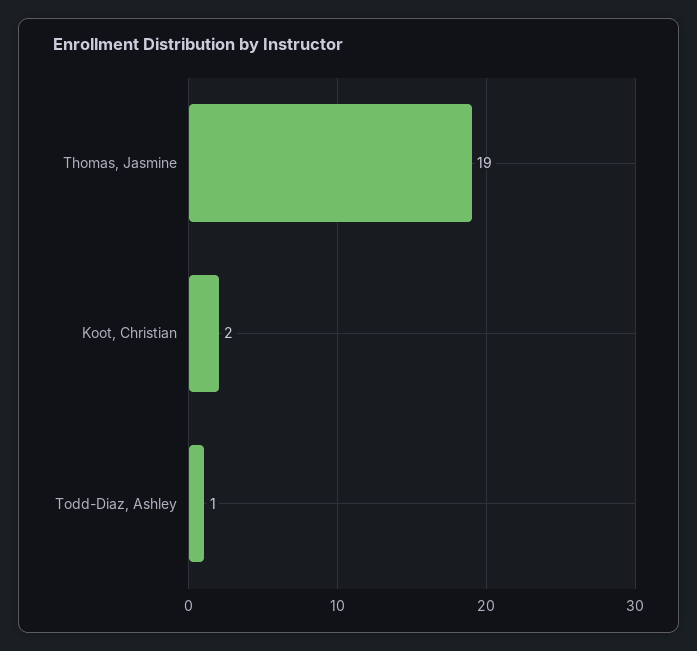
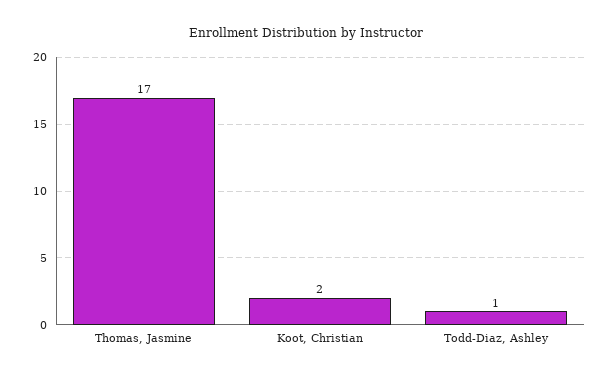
  {
-   "Thomas, Jasmine": 19,
+   "Thomas, Jasmine": 17,
    "Koot, Christian": 2,
    "Todd-Diaz, Ashley": 1
  }

